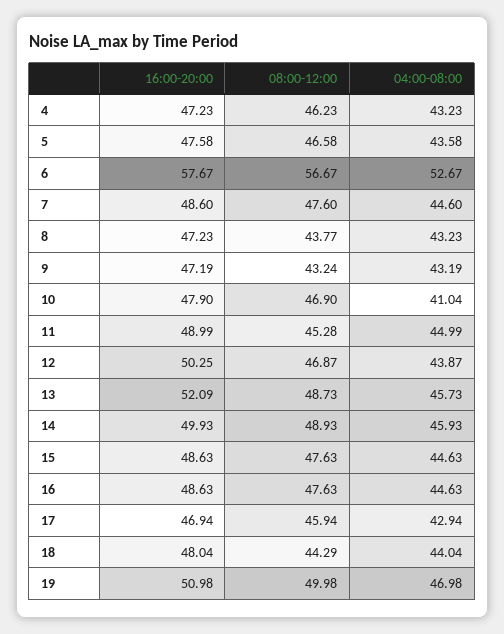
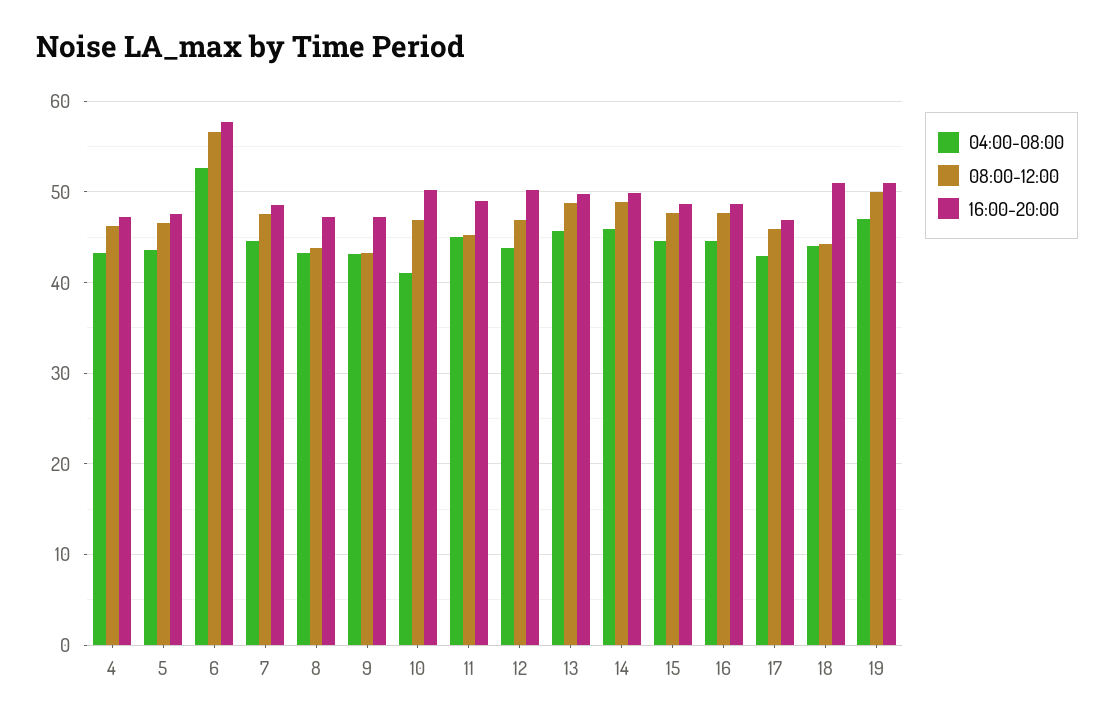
  {
    "16:00-20:00": {
      "4": 47.23,
      "5": 47.58,
      "6": 57.67,
      "7": 48.6,
      "8": 47.23,
      "9": 47.19,
-     "10": 47.9,
+     "10": 50,
      "11": 48.99,
      "12": 50.25,
-     "13": 52.09,
+     "13": 50,
      "14": 49.93,
      "15": 48.63,
      "16": 48.63,
      "17": 46.94,
-     "18": 48.04,
+     "18": 51,
      "19": 50.98
    },
    "08:00-12:00": {
      "4": 46.23,
      "5": 46.58,
      "6": 56.67,
      "7": 47.6,
      "8": 43.77,
      "9": 43.24,
      "10": 46.9,
      "11": 45.28,
      "12": 46.87,
      "13": 48.73,
      "14": 48.93,
      "15": 47.63,
      "16": 47.63,
      "17": 45.94,
      "18": 44.29,
      "19": 49.98
    },
    "04:00-08:00": {
      "4": 43.23,
      "5": 43.58,
      "6": 52.67,
      "7": 44.6,
      "8": 43.23,
      "9": 43.19,
      "10": 41.04,
      "11": 44.99,
      "12": 43.87,
      "13": 45.73,
      "14": 45.93,
      "15": 44.63,
      "16": 44.63,
      "17": 42.94,
      "18": 44.04,
      "19": 46.98
    }
  }

